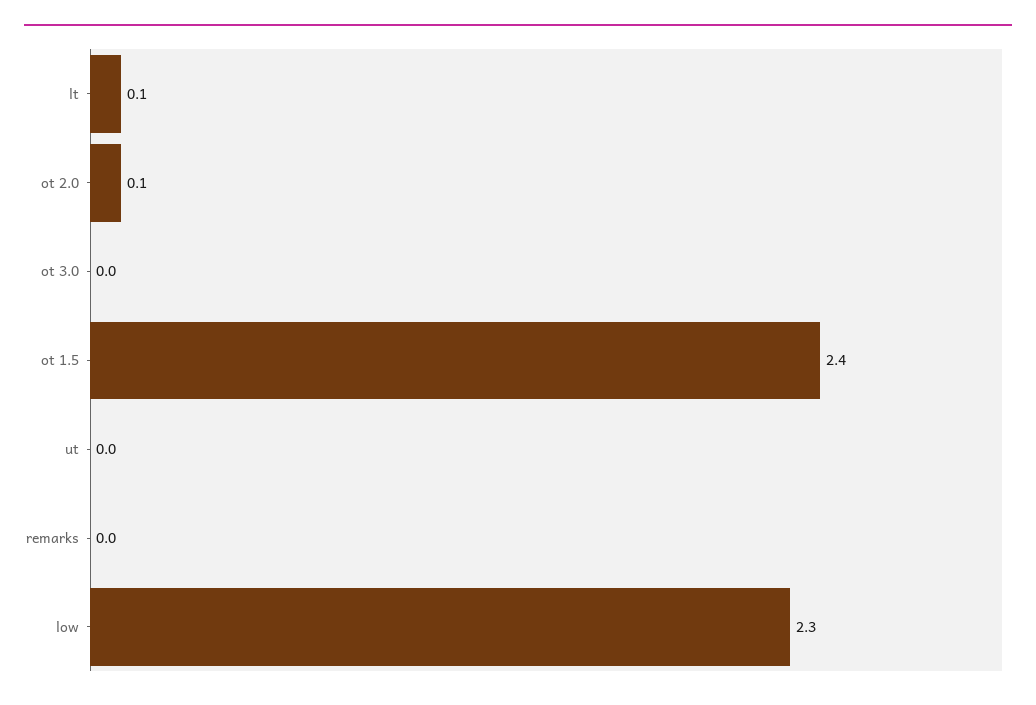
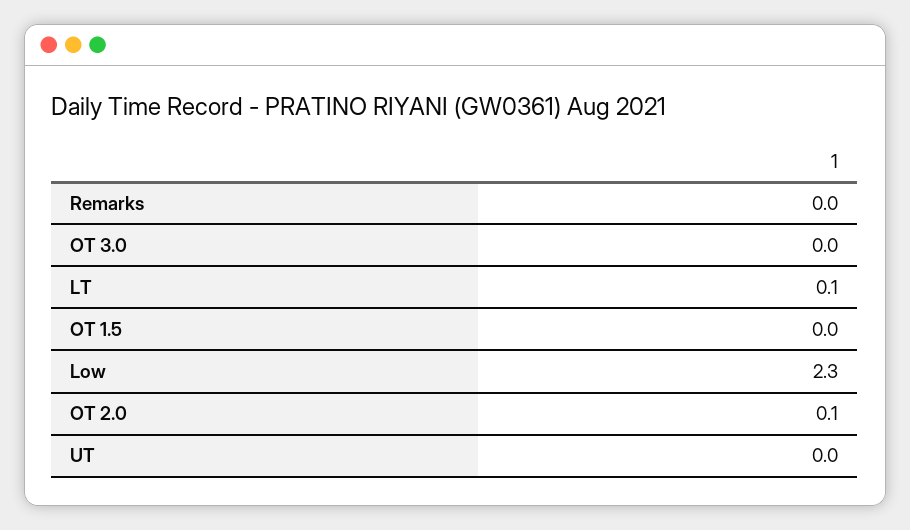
  {
    "lt": 0.1,
    "ot 2.0": 0.1,
    "ot 3.0": 0,
-   "ot 1.5": 2.4,
+   "ot 1.5": 0,
    "ut": 0,
    "remarks": 0,
    "low": 2.3
  }

